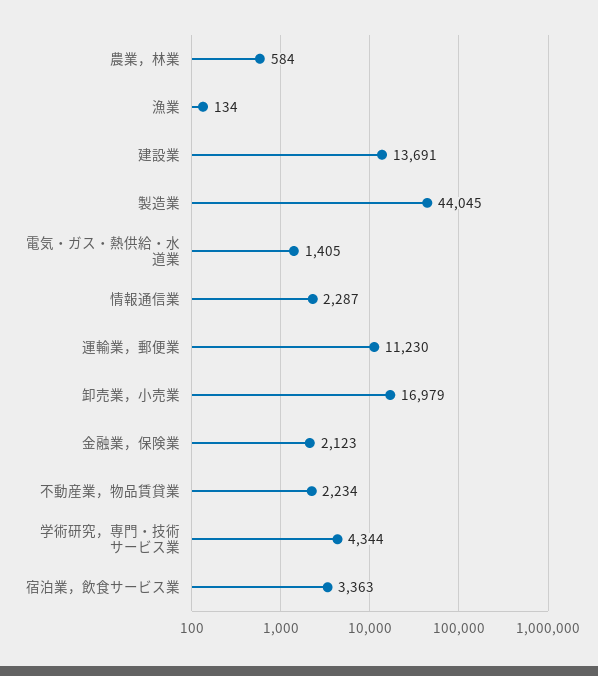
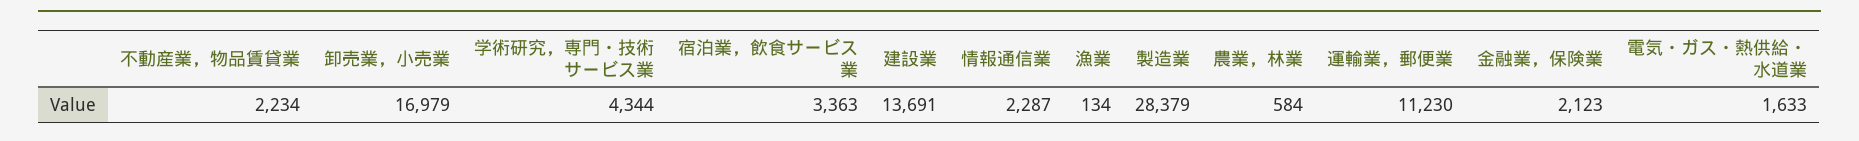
  {
    "農業，林業": 584,
    "漁業": 134,
    "建設業": 13691,
-   "製造業": 44045,
+   "製造業": 28379,
-   "電気・ガス・熱供給・水道業": 1405,
+   "電気・ガス・熱供給・水道業": 1633,
    "情報通信業": 2287,
    "運輸業，郵便業": 11230,
    "卸売業，小売業": 16979,
    "金融業，保険業": 2123,
    "不動産業，物品賃貸業": 2234,
    "学術研究，専門・技術サービス業": 4344,
    "宿泊業，飲食サービス業": 3363
  }

